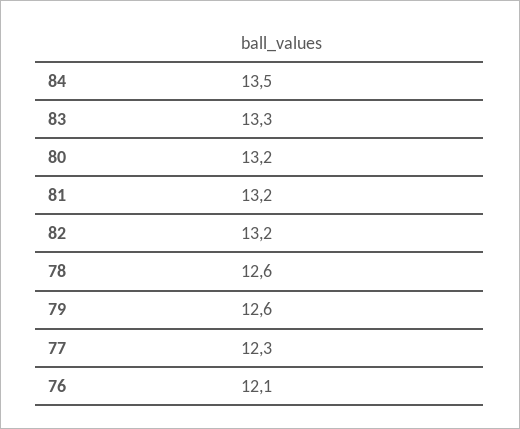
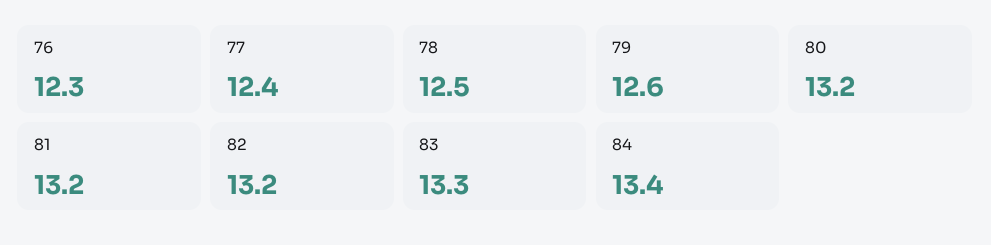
  {
-   "84": 13.5,
+   "84": 13.4,
    "83": 13.3,
    "80": 13.2,
    "81": 13.2,
    "82": 13.2,
-   "78": 12.6,
+   "78": 12.5,
    "79": 12.6,
-   "77": 12.3,
+   "77": 12.4,
-   "76": 12.1
+   "76": 12.3
  }

